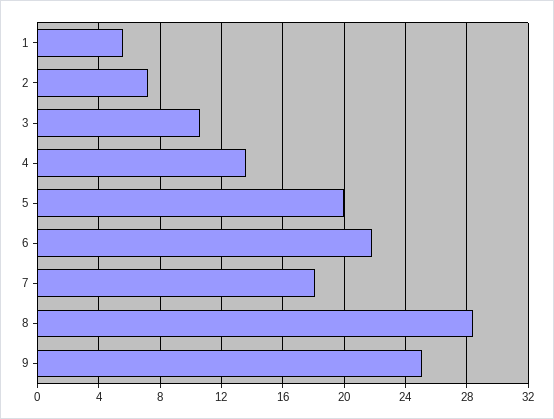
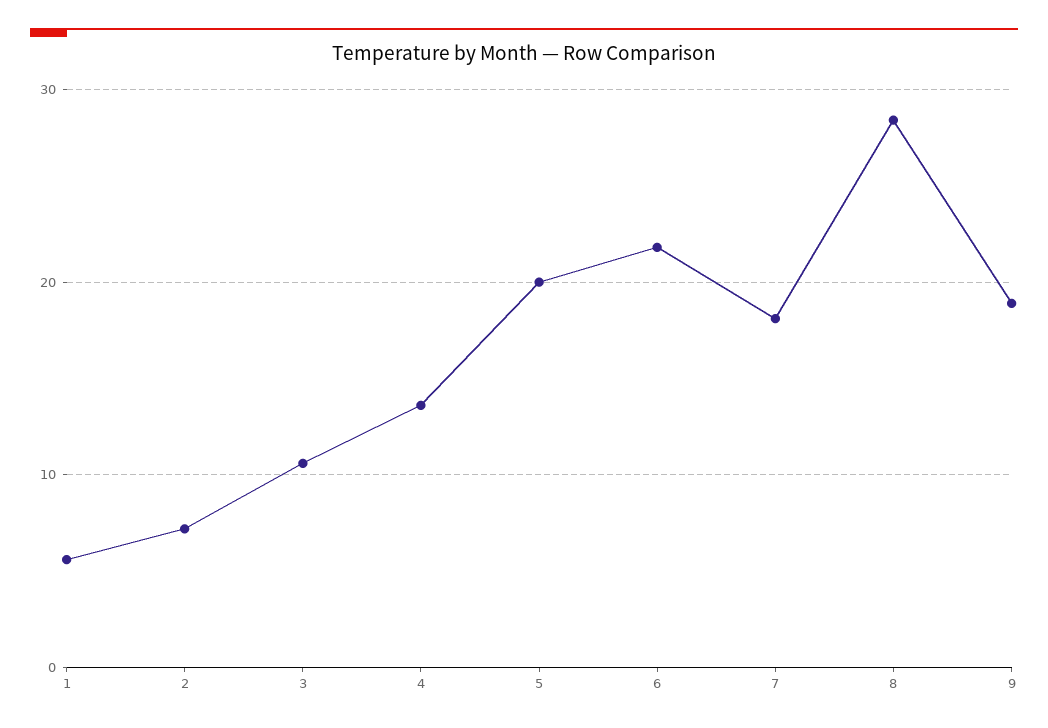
  {
    "1": 5.5,
    "2": 7,
    "3": 10.5,
    "4": 13.5,
    "5": 20,
    "6": 22,
    "7": 18,
    "8": 28.5,
-   "9": 25
+   "9": 19
  }

